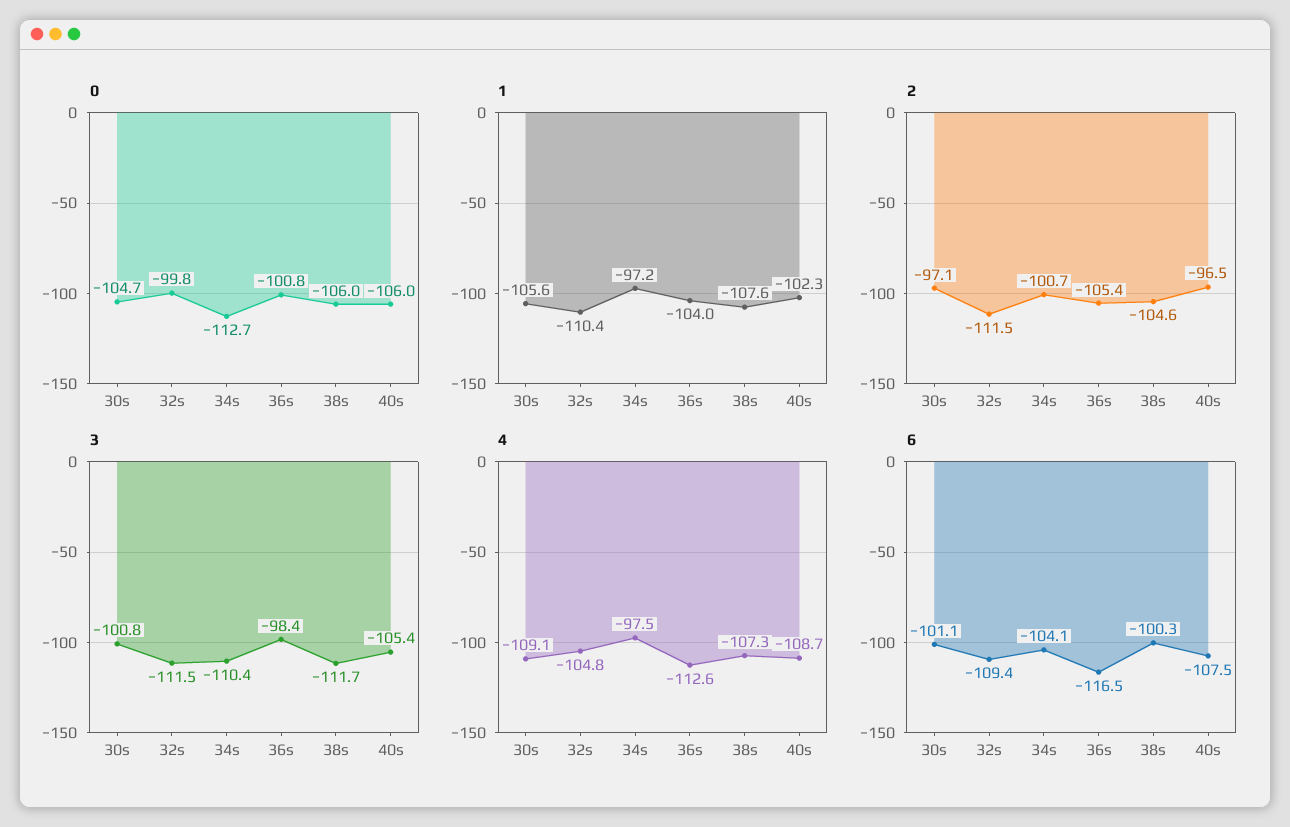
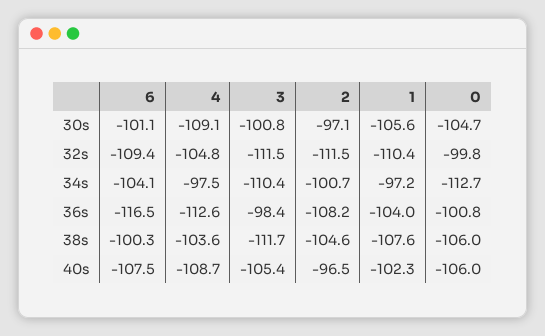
  {
    "0": {
      "30s": -104.7,
      "32s": -99.8,
      "34s": -112.7,
      "36s": -100.8,
      "38s": -106,
      "40s": -106
    },
    "1": {
      "30s": -105.6,
      "32s": -110.4,
      "34s": -97.2,
      "36s": -104,
      "38s": -107.6,
      "40s": -102.3
    },
    "2": {
      "30s": -97.1,
      "32s": -111.5,
      "34s": -100.7,
-     "36s": -105.4,
+     "36s": -108.2,
      "38s": -104.6,
      "40s": -96.5
    },
    "3": {
      "30s": -100.8,
      "32s": -111.5,
      "34s": -110.4,
      "36s": -98.4,
      "38s": -111.7,
      "40s": -105.4
    },
    "4": {
      "30s": -109.1,
      "32s": -104.8,
      "34s": -97.5,
      "36s": -112.6,
-     "38s": -107.3,
+     "38s": -103.6,
      "40s": -108.7
    },
    "6": {
      "30s": -101.1,
      "32s": -109.4,
      "34s": -104.1,
      "36s": -116.5,
      "38s": -100.3,
      "40s": -107.5
    }
  }

